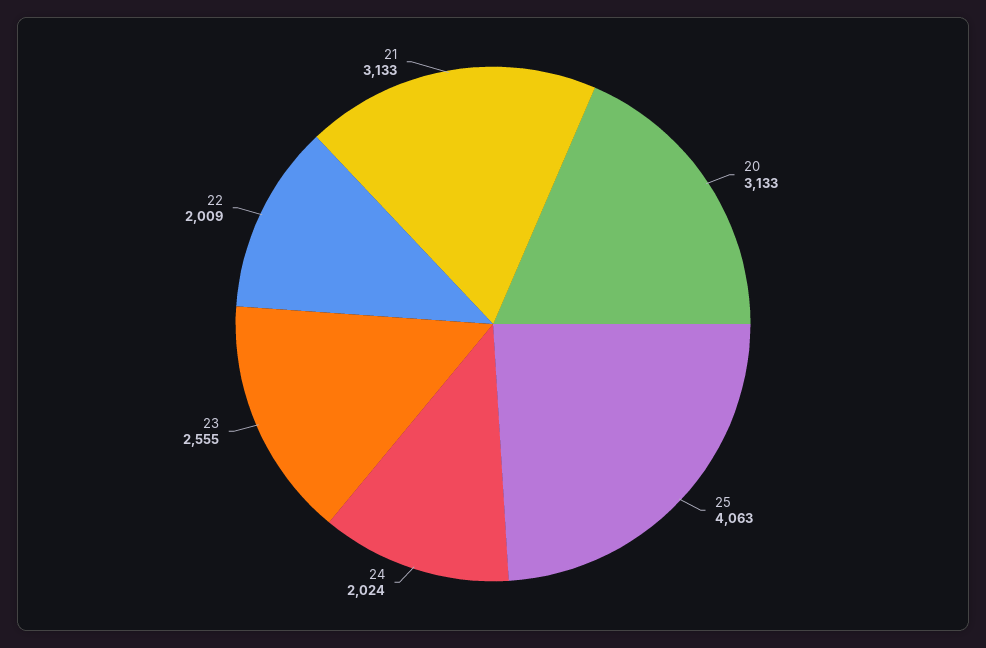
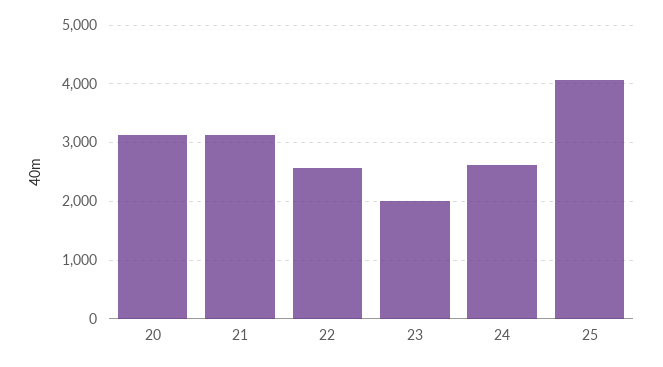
  {
    "20": 3133,
    "25": 4063,
-   "24": 2024,
+   "24": 2600,
-   "23": 2555,
+   "23": 2000,
-   "22": 2009,
+   "22": 2600,
    "21": 3133
  }

